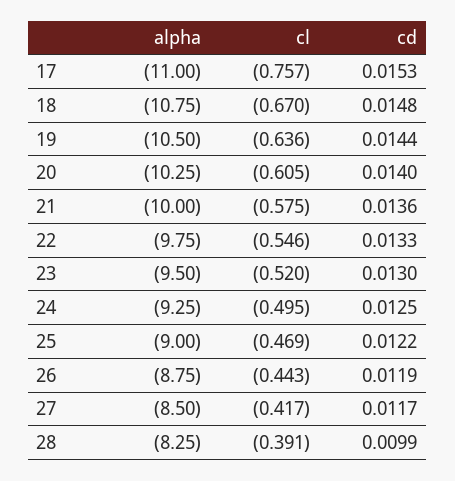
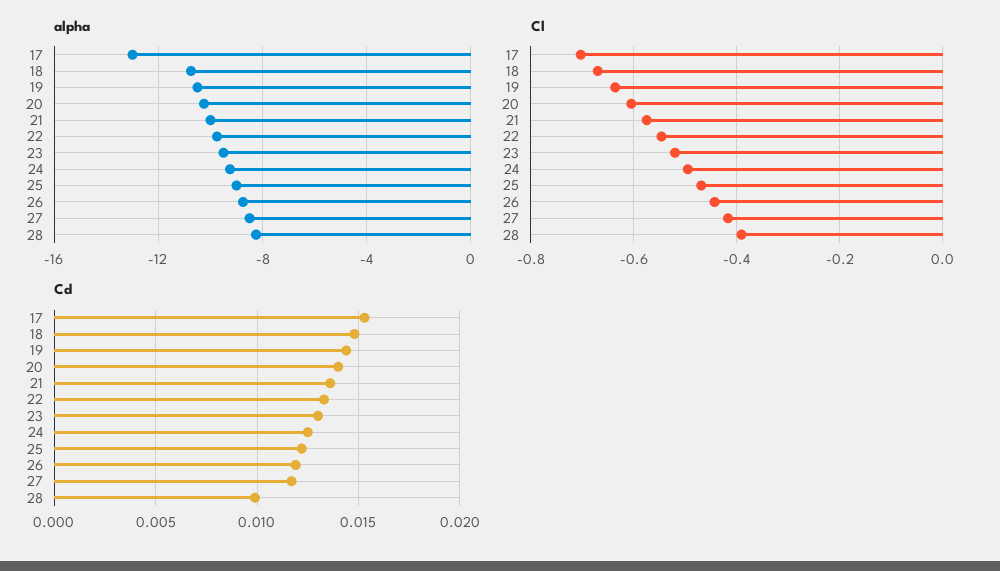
  {
    "alpha": {
-     "17": -11,
+     "17": -13,
      "18": -10.75,
      "19": -10.5,
      "20": -10.25,
      "21": -10,
      "22": -9.75,
      "23": -9.5,
      "24": -9.25,
      "25": -9,
      "26": -8.75,
      "27": -8.5,
      "28": -8.25
    },
    "cl": {
-     "17": -0.757,
+     "17": -0.7,
      "18": -0.67,
      "19": -0.636,
      "20": -0.605,
      "21": -0.575,
      "22": -0.546,
      "23": -0.52,
      "24": -0.495,
      "25": -0.469,
      "26": -0.443,
      "27": -0.417,
      "28": -0.391
    },
    "cd": {
      "17": 0.0153,
      "18": 0.0148,
      "19": 0.0144,
      "20": 0.014,
      "21": 0.0136,
      "22": 0.0133,
      "23": 0.013,
      "24": 0.0125,
      "25": 0.0122,
      "26": 0.0119,
      "27": 0.0117,
      "28": 0.0099
    }
  }

